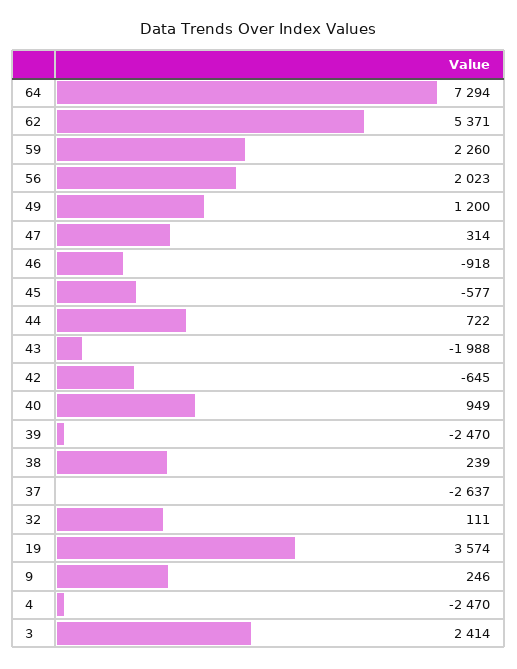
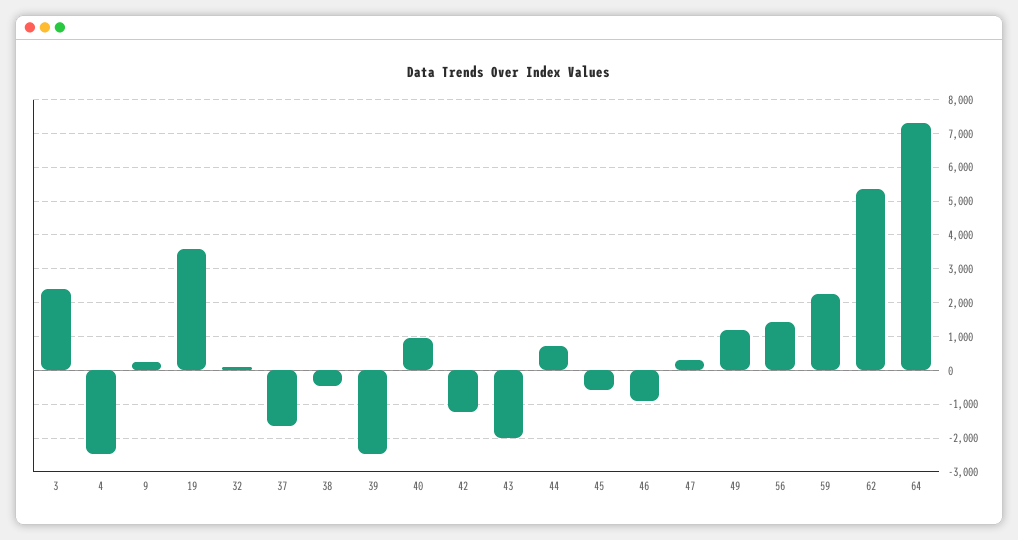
  {
    "64": 7294,
    "62": 5371,
    "59": 2260,
-   "56": 2023,
+   "56": 1400,
    "49": 1200,
    "47": 314,
    "46": -918,
    "45": -577,
    "44": 722,
    "43": -1988,
-   "42": -645,
+   "42": -1200,
    "40": 949,
    "39": -2470,
-   "38": 239,
+   "38": -400,
-   "37": -2637,
+   "37": -1600,
    "32": 111,
    "19": 3574,
    "9": 246,
    "4": -2470,
    "3": 2414
  }

